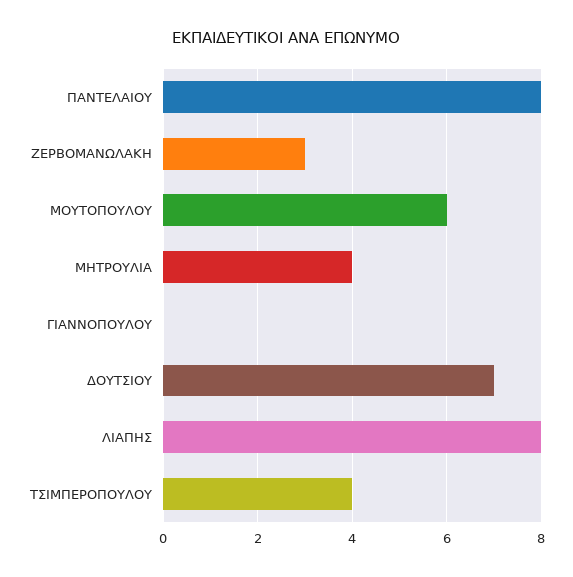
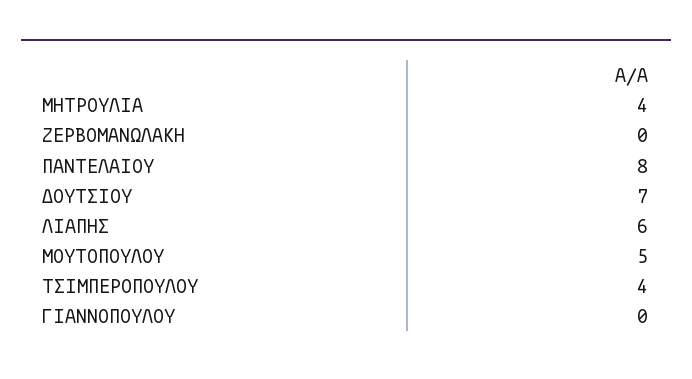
  {
    "ΠΑΝΤΕΛΑΙΟΥ": 8,
-   "ΖΕΡΒΟΜΑΝΩΛΑΚΗ": 3,
+   "ΖΕΡΒΟΜΑΝΩΛΑΚΗ": 0,
-   "ΜΟΥΤΟΠΟΥΛΟΥ": 6,
+   "ΜΟΥΤΟΠΟΥΛΟΥ": 5,
    "ΜΗΤΡΟΥΛΙΑ": 4,
    "ΓΙΑΝΝΟΠΟΥΛΟΥ": 0,
    "ΔΟΥΤΣΙΟΥ": 7,
-   "ΛΙΑΠΗΣ": 8,
+   "ΛΙΑΠΗΣ": 6,
    "ΤΣΙΜΠΕΡΟΠΟΥΛΟΥ": 4
  }

